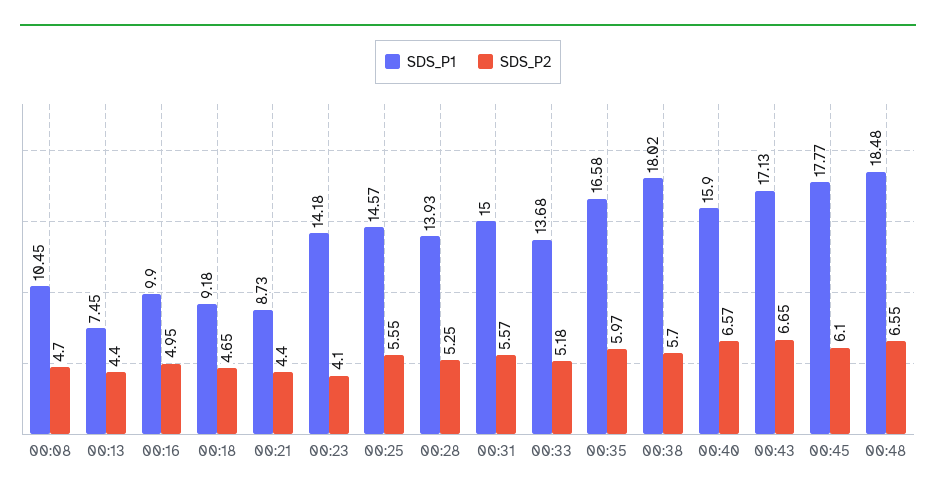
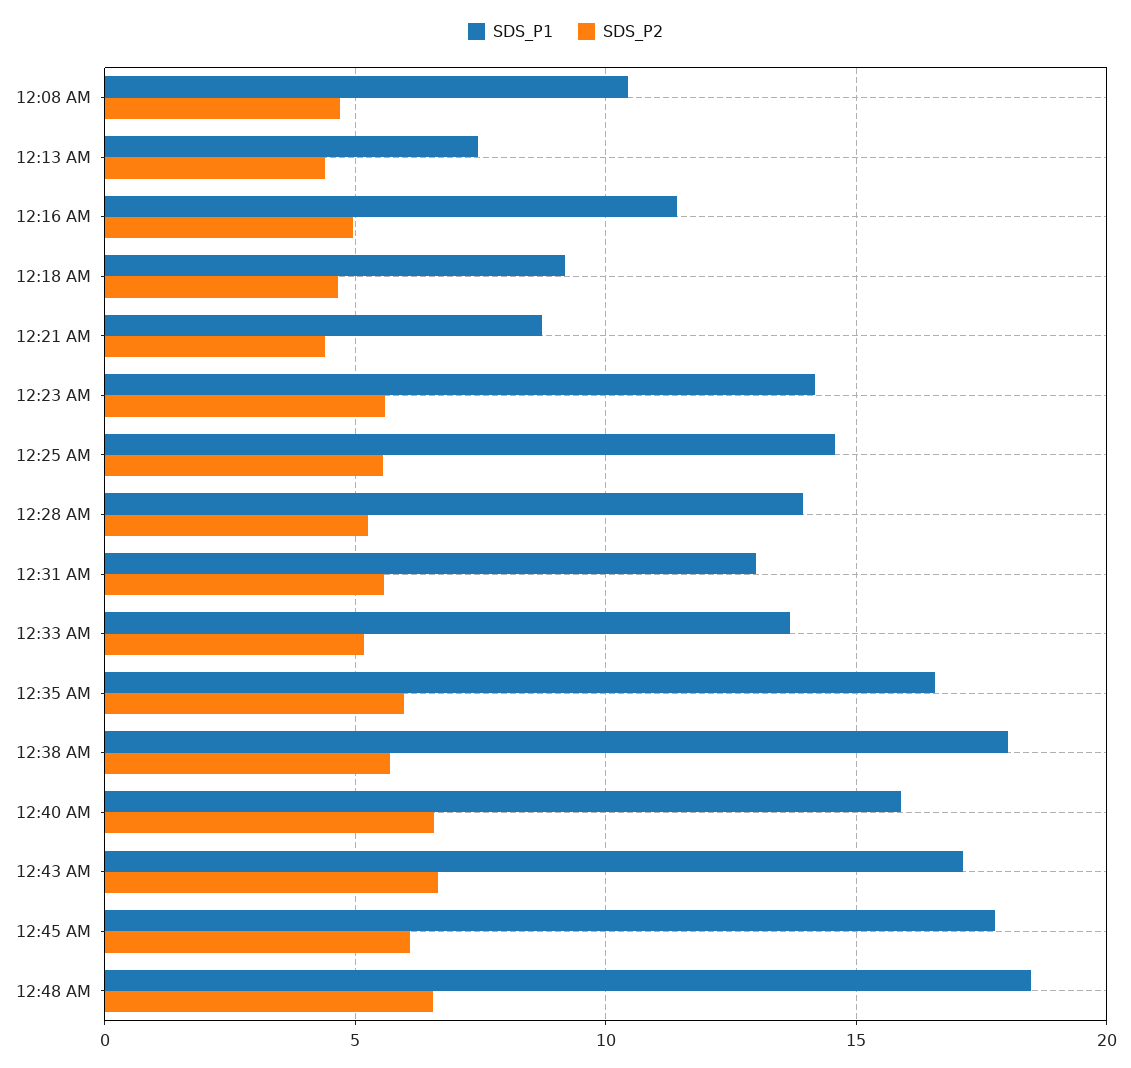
  {
    "SDS_P1": {
      "00:08": 10.45,
      "00:13": 7.45,
-     "00:16": 9.9,
+     "00:16": 11.5,
      "00:18": 9.18,
      "00:21": 8.73,
      "00:23": 14.18,
      "00:25": 14.57,
      "00:28": 13.93,
-     "00:31": 15,
+     "00:31": 13,
      "00:33": 13.68,
      "00:35": 16.58,
      "00:38": 18.02,
      "00:40": 15.9,
      "00:43": 17.13,
      "00:45": 17.77,
      "00:48": 18.48
    },
    "SDS_P2": {
      "00:08": 4.7,
      "00:13": 4.4,
      "00:16": 4.95,
      "00:18": 4.65,
      "00:21": 4.4,
-     "00:23": 4.1,
+     "00:23": 5.5,
      "00:25": 5.55,
      "00:28": 5.25,
      "00:31": 5.57,
      "00:33": 5.18,
      "00:35": 5.97,
      "00:38": 5.7,
      "00:40": 6.57,
      "00:43": 6.65,
      "00:45": 6.1,
      "00:48": 6.55
    }
  }

